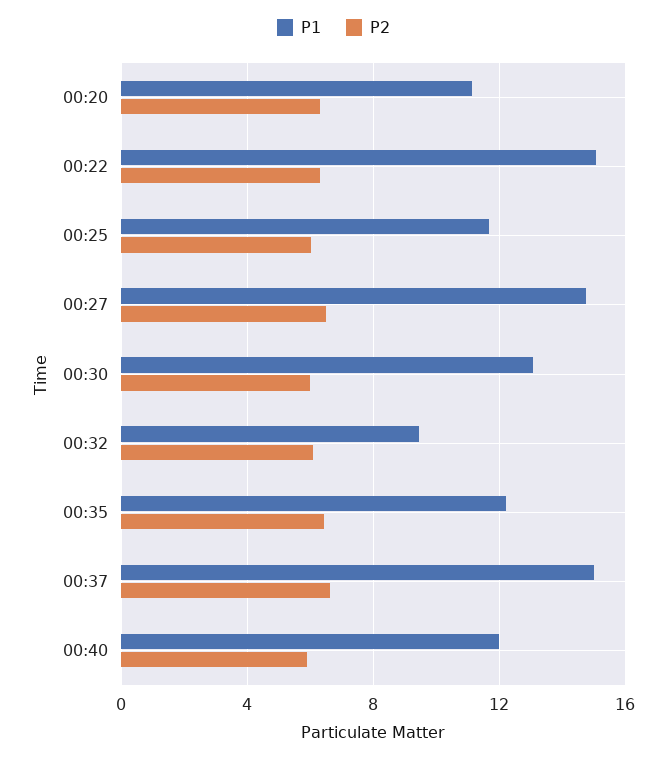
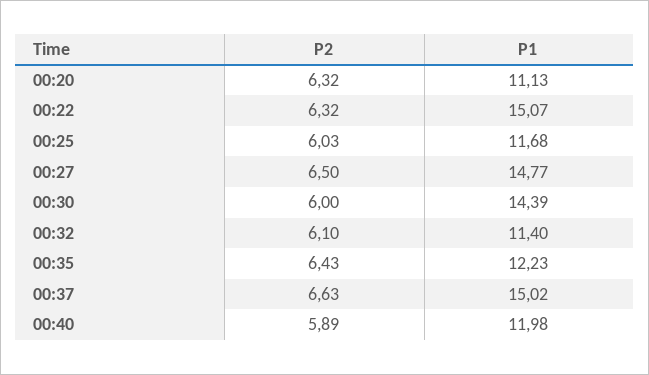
  {
    "P1": {
      "00:20": 11.13,
      "00:22": 15.07,
      "00:25": 11.68,
      "00:27": 14.77,
-     "00:30": 13,
+     "00:30": 14.39,
-     "00:32": 9.5,
+     "00:32": 11.4,
      "00:35": 12.23,
      "00:37": 15.02,
      "00:40": 11.98
    },
    "P2": {
      "00:20": 6.32,
      "00:22": 6.32,
      "00:25": 6.03,
      "00:27": 6.5,
      "00:30": 6,
      "00:32": 6.1,
      "00:35": 6.43,
      "00:37": 6.63,
      "00:40": 5.89
    }
  }

